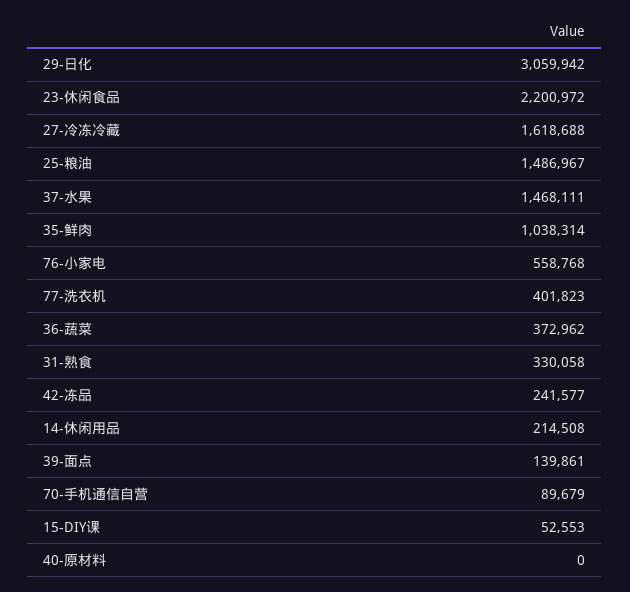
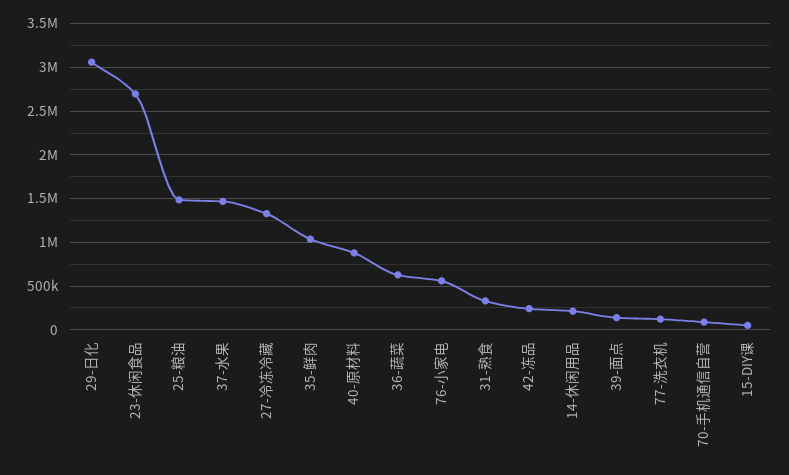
  {
    "29-日化": 3059942,
-   "23-休闲食品": 2200972,
+   "23-休闲食品": 2700000,
-   "27-冷冻冷藏": 1618688,
+   "27-冷冻冷藏": 1300000,
    "25-粮油": 1486967,
    "37-水果": 1468111,
    "35-鲜肉": 1038314,
    "76-小家电": 558768,
-   "77-洗衣机": 401823,
+   "77-洗衣机": 100000,
-   "36-蔬菜": 372962,
+   "36-蔬菜": 600000,
    "31-熟食": 330058,
    "42-冻品": 241577,
    "14-休闲用品": 214508,
    "39-面点": 139861,
    "70-手机通信自营": 89679,
    "15-DIY课": 52553,
-   "40-原材料": 0
+   "40-原材料": 900000
  }

